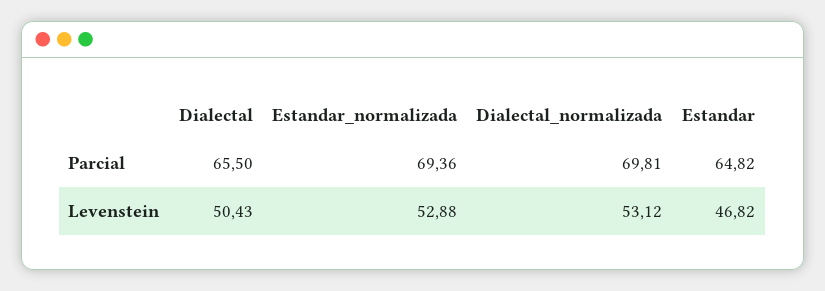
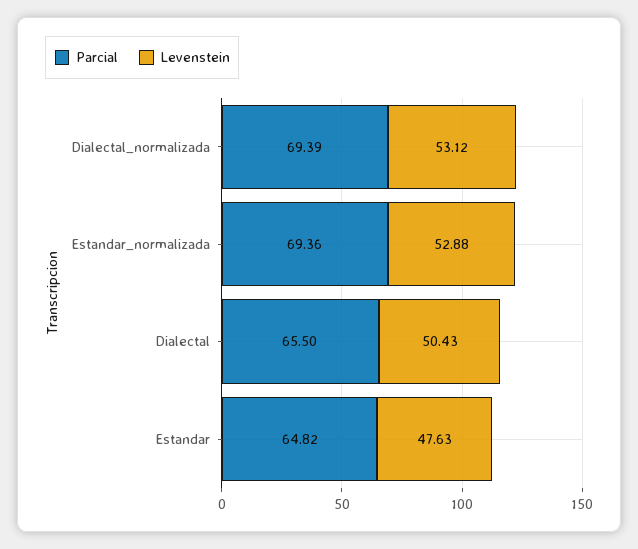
  {
    "Parcial": {
      "Dialectal": 65.5,
      "Estandar_normalizada": 69.36,
-     "Dialectal_normalizada": 69.81,
+     "Dialectal_normalizada": 69.39,
      "Estandar": 64.82
    },
    "Levenstein": {
      "Dialectal": 50.43,
      "Estandar_normalizada": 52.88,
      "Dialectal_normalizada": 53.12,
-     "Estandar": 46.82
+     "Estandar": 47.63
    }
  }

